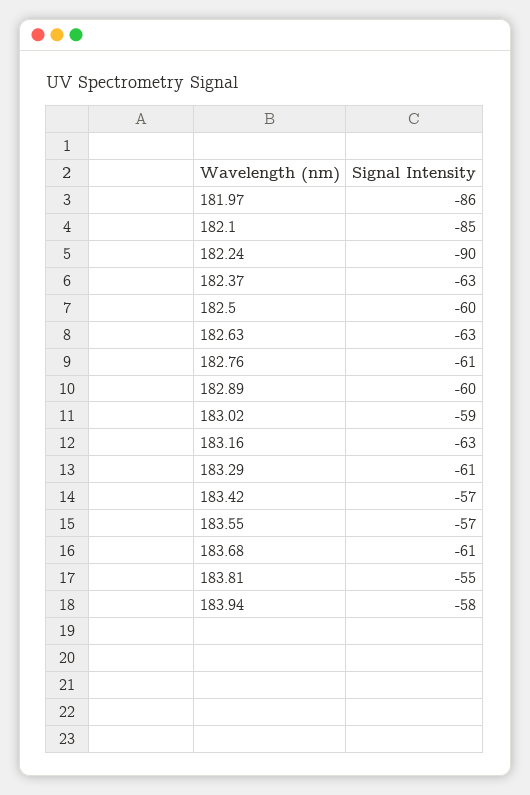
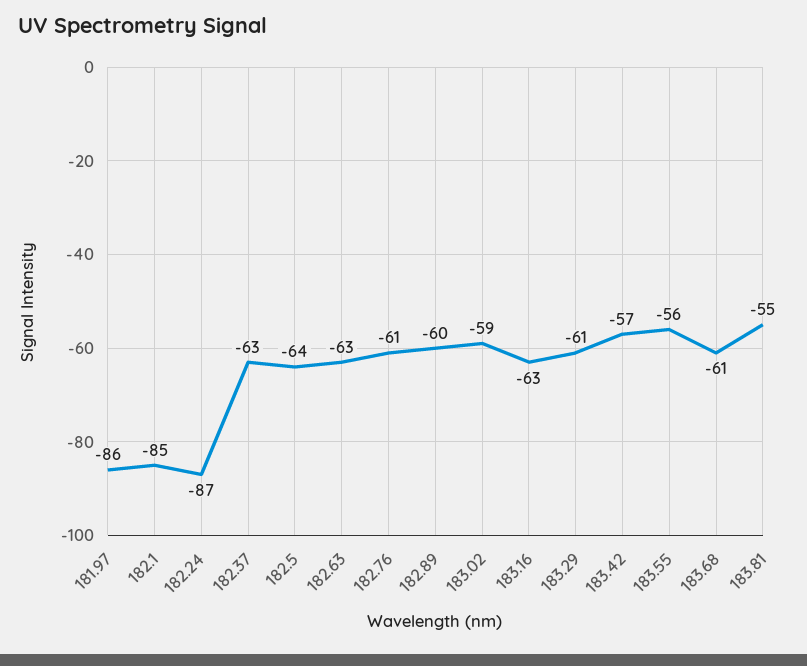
  {
    "181.97": -86,
    "182.1": -85,
-   "182.24": -90,
+   "182.24": -87,
    "182.37": -63,
-   "182.5": -60,
+   "182.5": -64,
    "182.63": -63,
    "182.76": -61,
    "182.89": -60,
    "183.02": -59,
    "183.16": -63,
    "183.29": -61,
    "183.42": -57,
-   "183.55": -57,
+   "183.55": -56,
    "183.68": -61,
-   "183.81": -55,
+   "183.81": -55
-   "183.94": -58
  }

